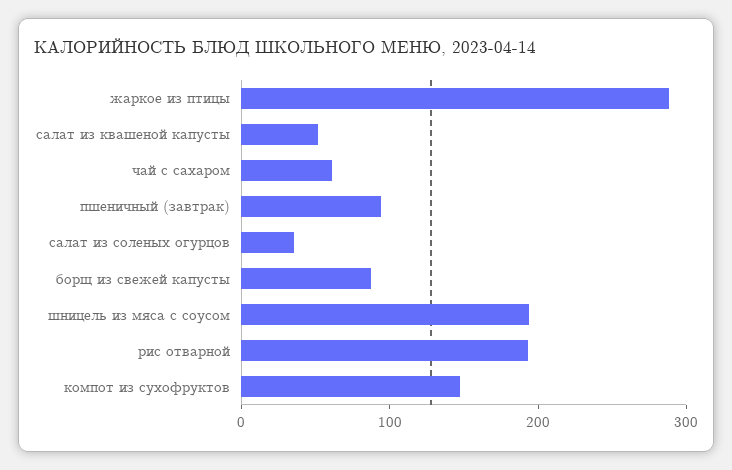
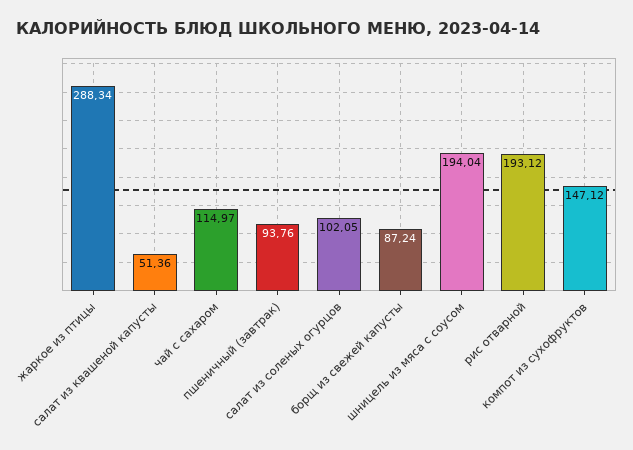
  {
    "жаркое из птицы": 288.34,
    "салат из квашеной капусты": 51.36,
-   "чай с сахаром": 60,
+   "чай с сахаром": 114.97,
    "пшеничный (завтрак)": 93.76,
-   "салат из соленых огурцов": 40,
+   "салат из соленых огурцов": 102.05,
    "борщ из свежей капусты": 87.24,
    "шницель из мяса с соусом": 194.04,
    "рис отварной": 193.12,
    "компот из сухофруктов": 147.12
  }

